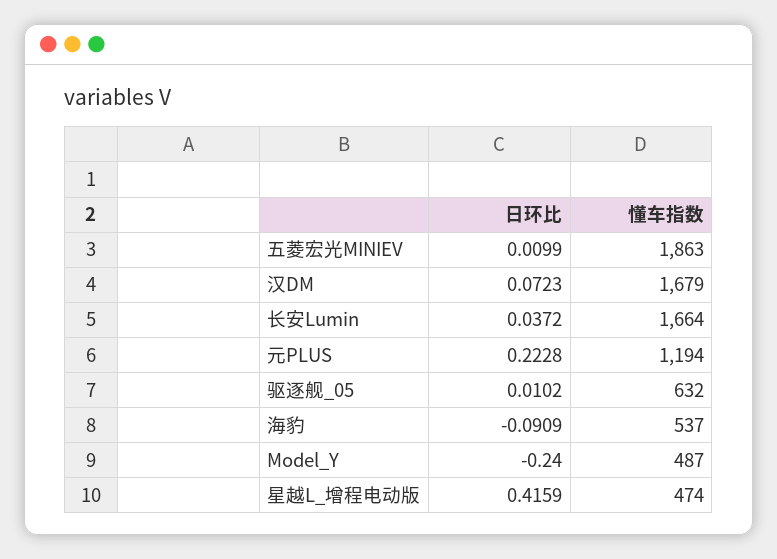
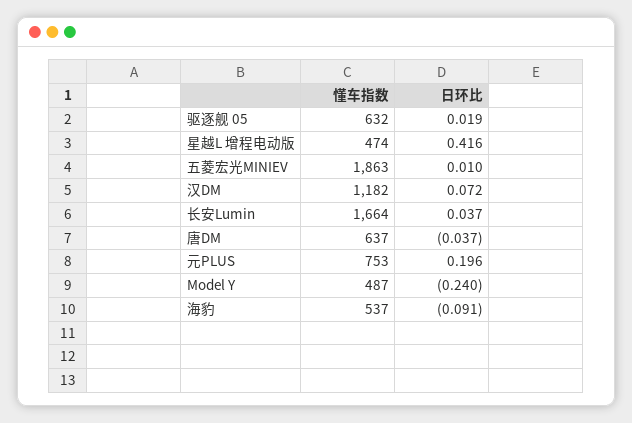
  {
    "日环比": {
      "五菱宏光MINIEV": 0.0099,
      "汉DM": 0.0723,
      "长安Lumin": 0.0372,
-     "元PLUS": 0.2228,
+     "元PLUS": 0.196,
-     "驱逐舰_05": 0.0102,
+     "驱逐舰_05": 0.019,
      "海豹": -0.0909,
      "Model_Y": -0.24,
-     "星越L_增程电动版": 0.4159
+     "星越L_增程电动版": 0.4159,
+     "唐DM": -0.037
    },
    "懂车指数": {
      "五菱宏光MINIEV": 1863,
-     "汉DM": 1679,
+     "汉DM": 1182,
      "长安Lumin": 1664,
-     "元PLUS": 1194,
+     "元PLUS": 753,
      "驱逐舰_05": 632,
      "海豹": 537,
      "Model_Y": 487,
-     "星越L_增程电动版": 474
+     "星越L_增程电动版": 474,
+     "唐DM": 637
    }
  }

